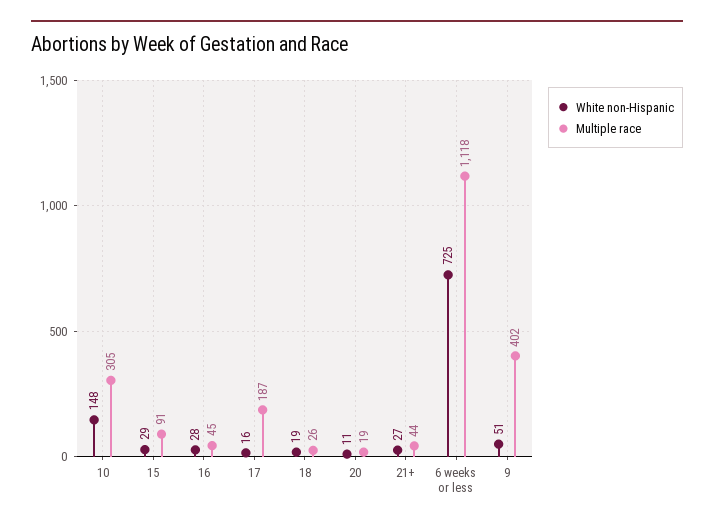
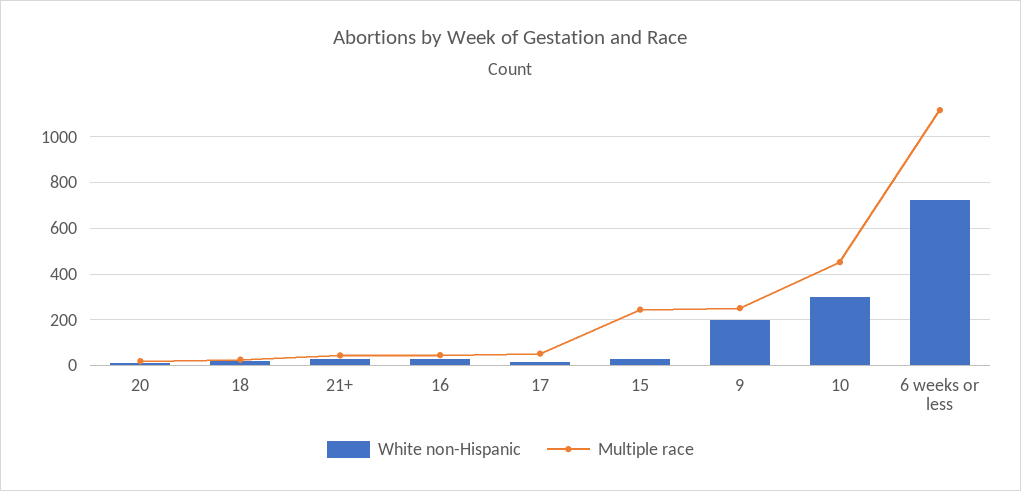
  {
    "White non-Hispanic": {
-     "10": 148,
+     "10": 300,
      "15": 29,
      "16": 28,
      "17": 16,
      "18": 19,
      "20": 11,
      "21+": 27,
      "6 weeks or less": 725,
-     "9": 51
+     "9": 200
    },
    "Multiple race": {
-     "10": 305,
+     "10": 450,
-     "15": 91,
+     "15": 250,
      "16": 45,
-     "17": 187,
+     "17": 50,
      "18": 26,
      "20": 19,
      "21+": 44,
      "6 weeks or less": 1118,
-     "9": 402
+     "9": 250
    }
  }

